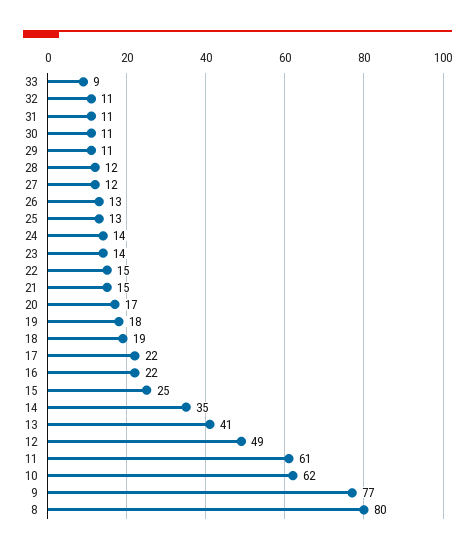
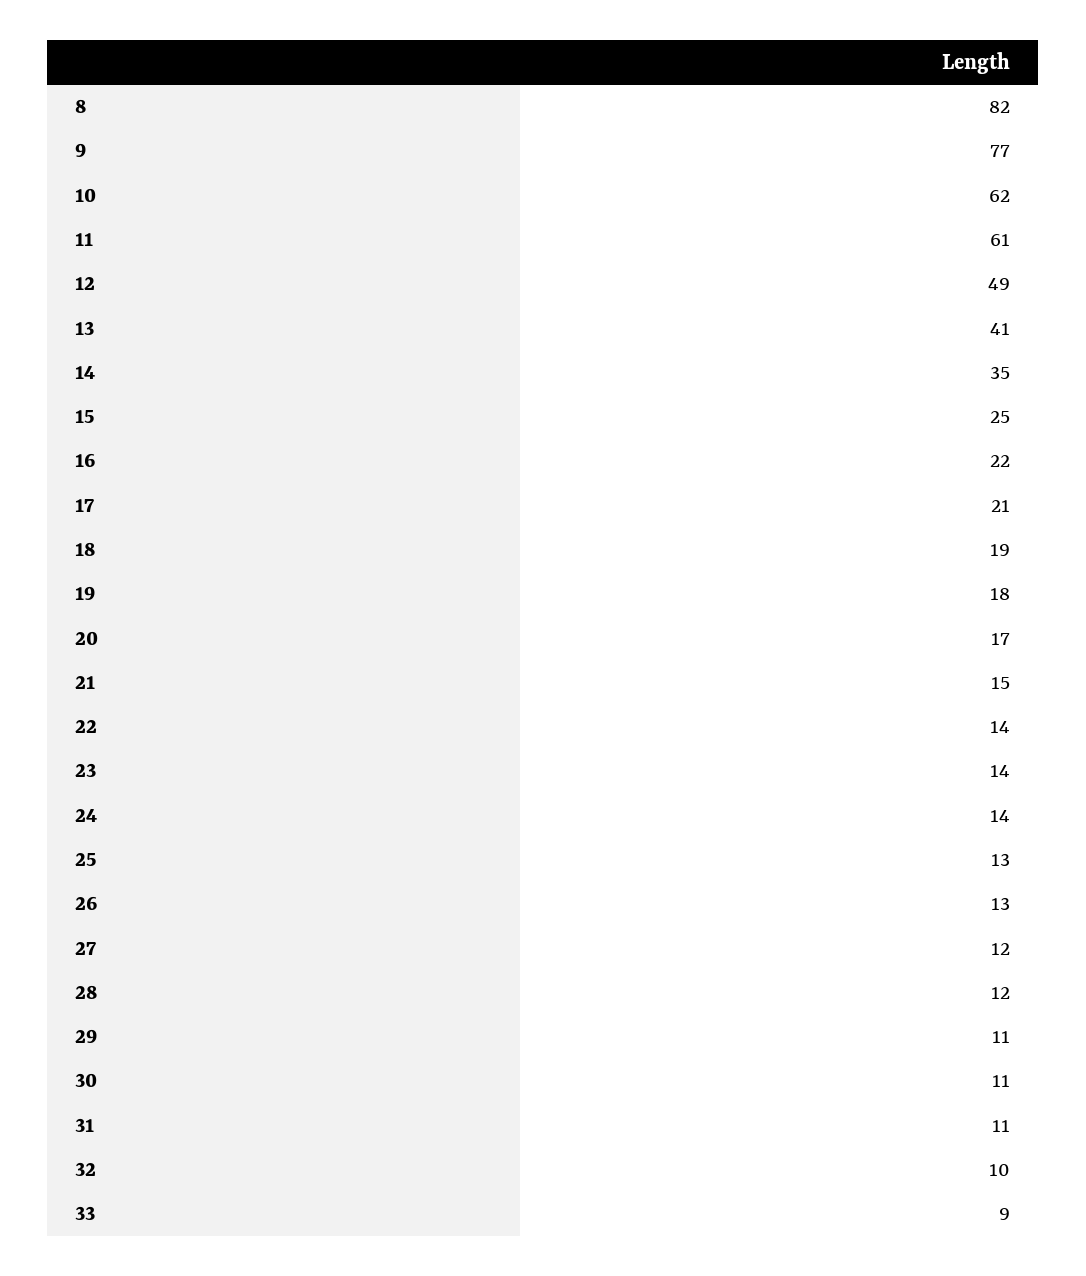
  {
    "33": 9,
-   "32": 11,
+   "32": 10,
    "31": 11,
    "30": 11,
    "29": 11,
    "28": 12,
    "27": 12,
    "26": 13,
    "25": 13,
    "24": 14,
    "23": 14,
-   "22": 15,
+   "22": 14,
    "21": 15,
    "20": 17,
    "19": 18,
    "18": 19,
-   "17": 22,
+   "17": 21,
    "16": 22,
    "15": 25,
    "14": 35,
    "13": 41,
    "12": 49,
    "11": 61,
    "10": 62,
    "9": 77,
-   "8": 80
+   "8": 82
  }

